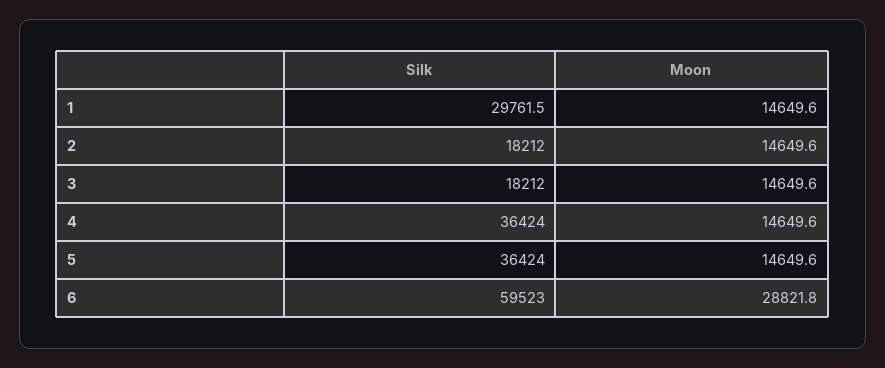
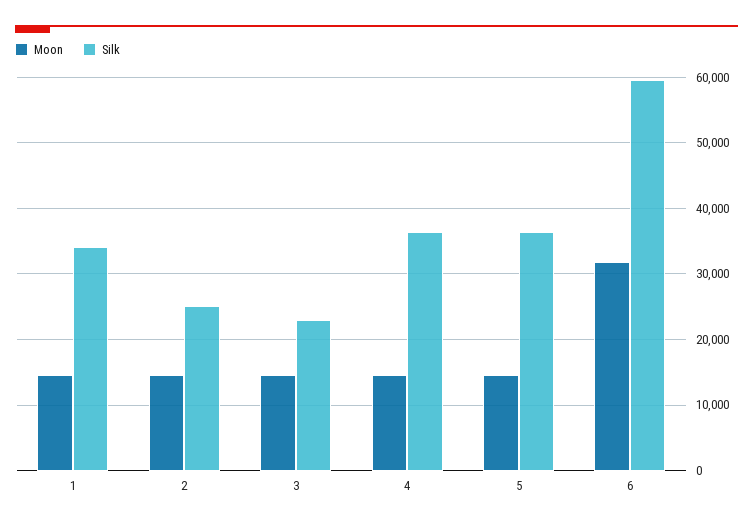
  {
    "Silk": {
-     "1": 29761.5,
+     "1": 34000,
-     "2": 18212,
+     "2": 25000,
-     "3": 18212,
+     "3": 23000,
      "4": 36424,
      "5": 36424,
      "6": 59523
    },
    "Moon": {
      "1": 14649.6,
      "2": 14649.6,
      "3": 14649.6,
      "4": 14649.6,
      "5": 14649.6,
-     "6": 28821.8
+     "6": 32000
    }
  }

